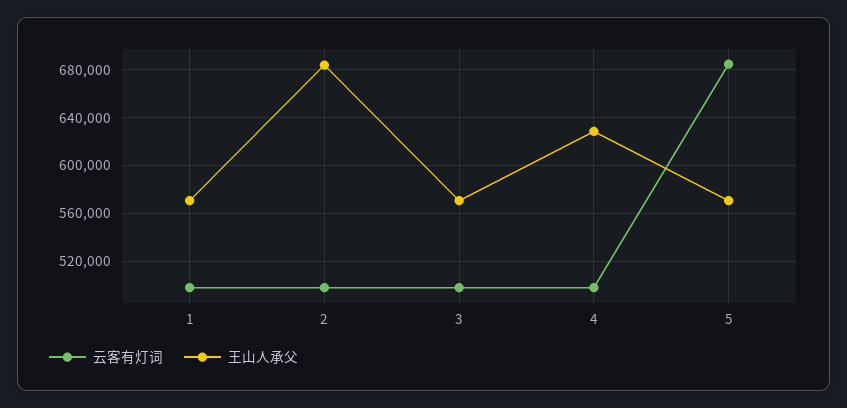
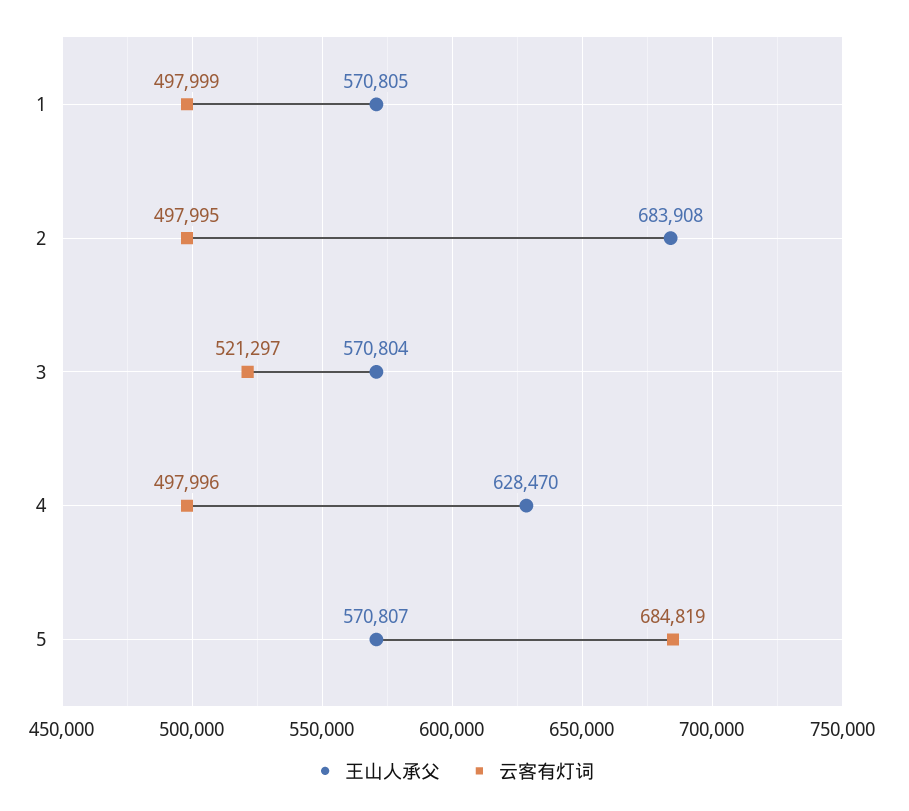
  {
    "云客有灯词": {
      "1": 497999,
      "2": 497995,
-     "3": 500000,
+     "3": 521297,
      "4": 497996,
      "5": 684819
    },
    "王山人承父": {
      "1": 570805,
      "2": 683908,
      "3": 570804,
      "4": 628470,
      "5": 570807
    }
  }

